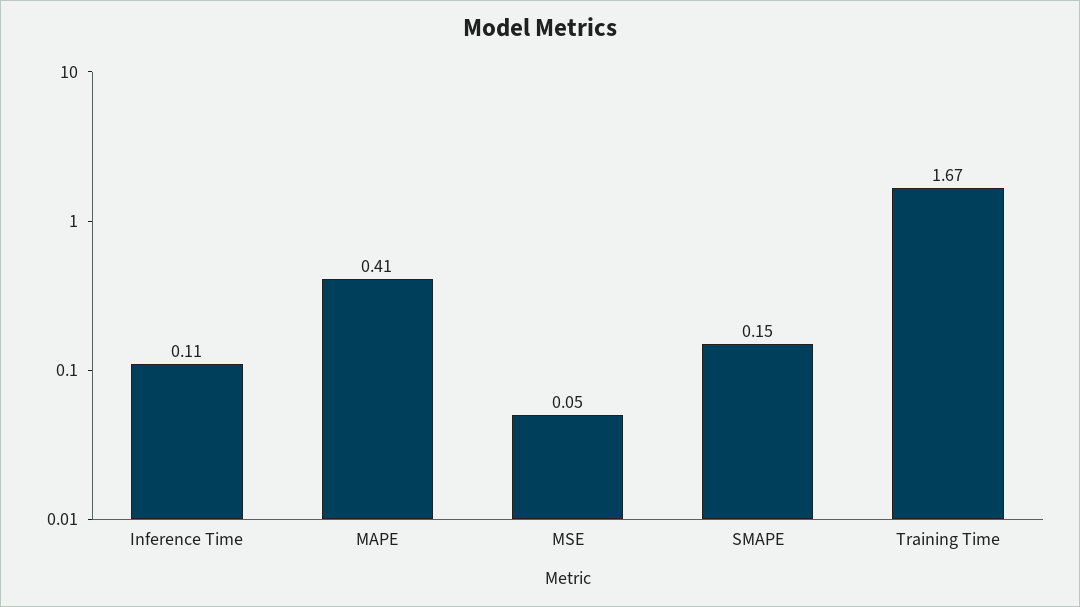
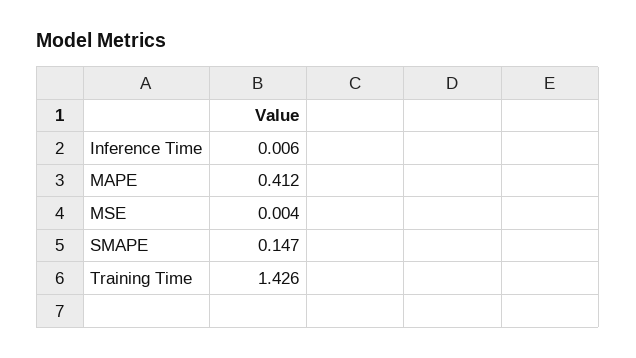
  {
-   "Inference Time": 0.11,
+   "Inference Time": 0.006,
    "MAPE": 0.412,
-   "MSE": 0.05,
+   "MSE": 0.004,
    "SMAPE": 0.147,
-   "Training Time": 1.67
+   "Training Time": 1.426
  }

